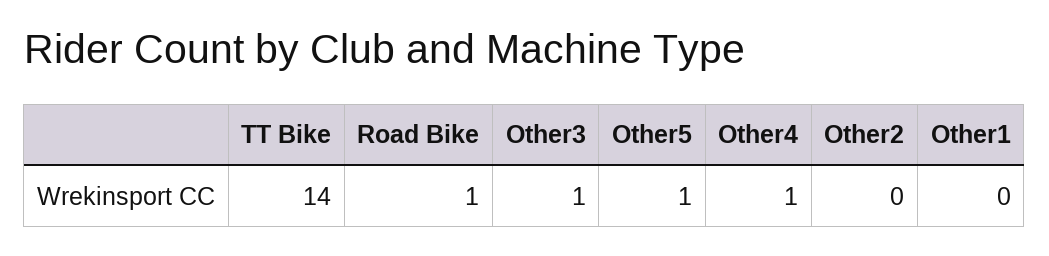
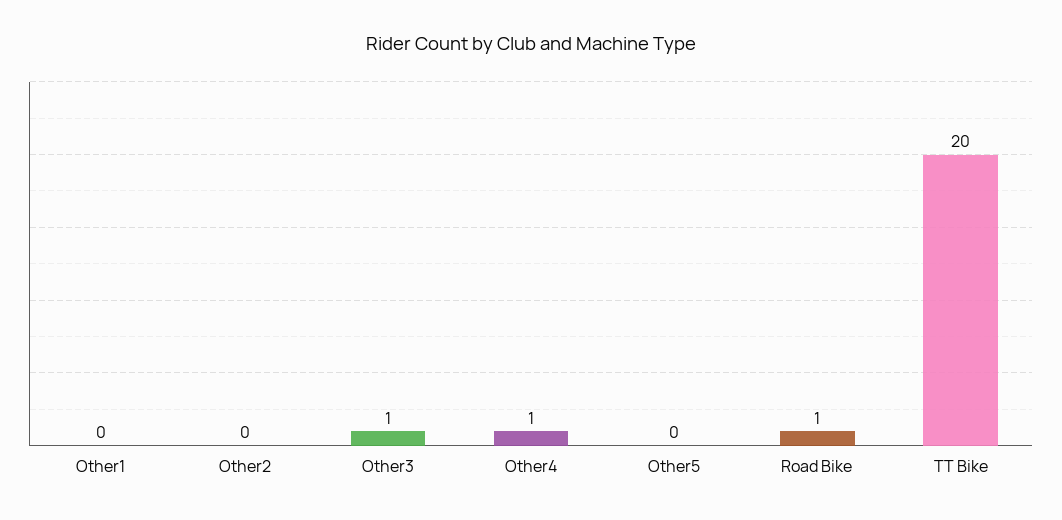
  {
-   "TT Bike": 14,
+   "TT Bike": 20,
    "Road Bike": 1,
    "Other3": 1,
-   "Other5": 1,
+   "Other5": 0,
    "Other4": 1,
    "Other2": 0,
    "Other1": 0
  }

